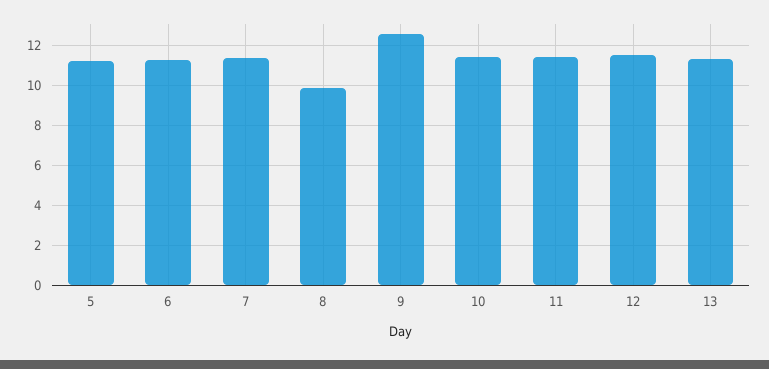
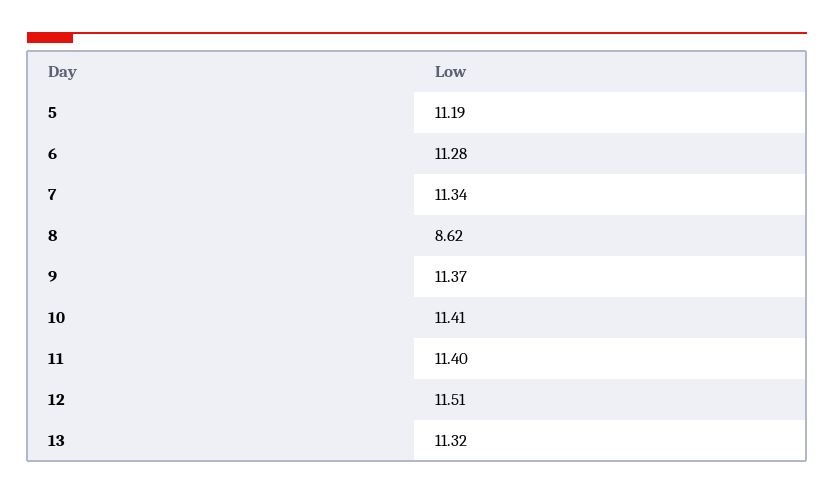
  {
    "5": 11.19,
    "6": 11.28,
    "7": 11.34,
-   "8": 10,
+   "8": 8.62,
-   "9": 12.5,
+   "9": 11.37,
    "10": 11.41,
    "11": 11.4,
    "12": 11.51,
    "13": 11.32
  }

